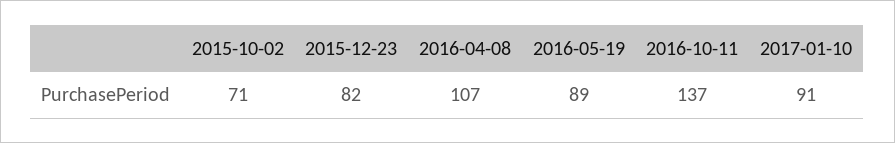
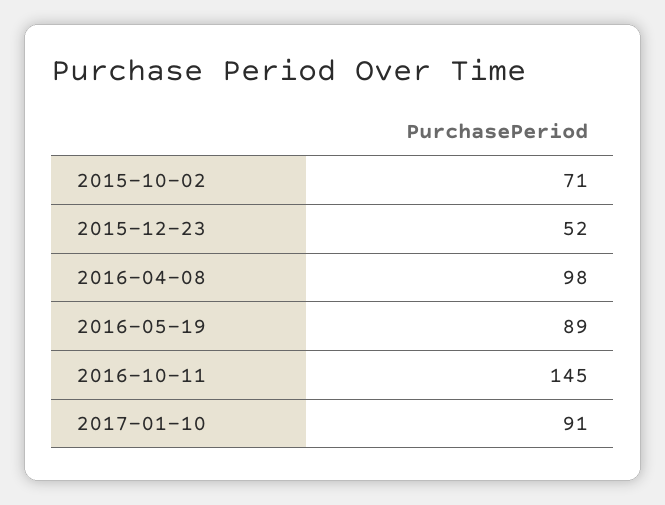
  {
    "2015-10-02": 71,
-   "2015-12-23": 82,
+   "2015-12-23": 52,
-   "2016-04-08": 107,
+   "2016-04-08": 98,
    "2016-05-19": 89,
-   "2016-10-11": 137,
+   "2016-10-11": 145,
    "2017-01-10": 91
  }

